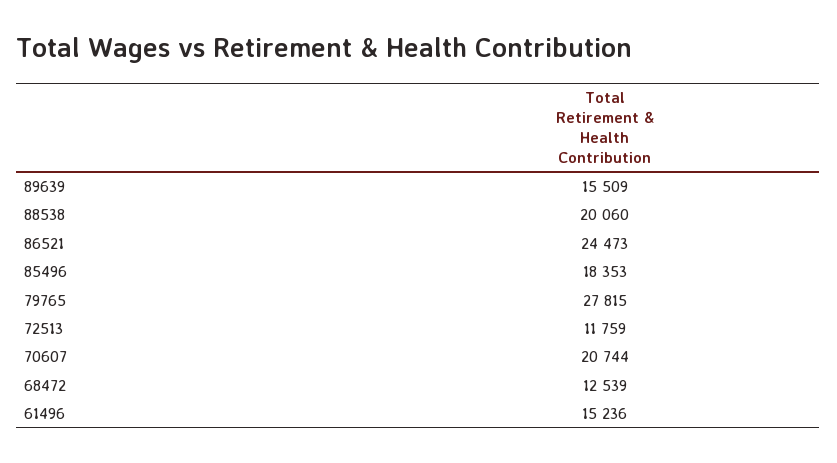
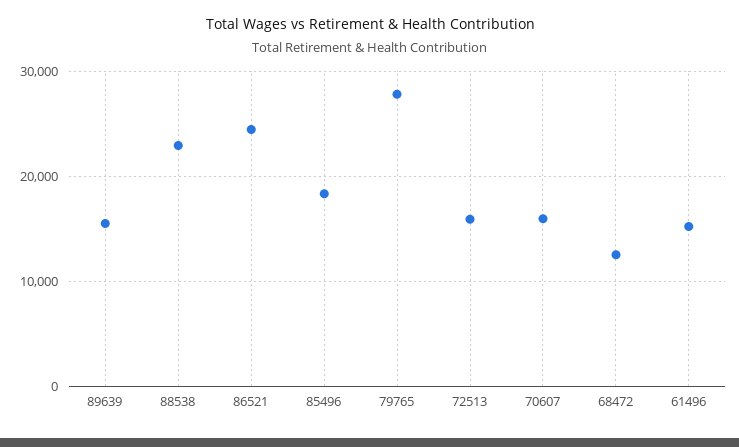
  {
    "89639": 15509,
-   "88538": 20060,
+   "88538": 23000,
    "86521": 24473,
    "85496": 18353,
    "79765": 27815,
-   "72513": 11759,
+   "72513": 16000,
-   "70607": 20744,
+   "70607": 16000,
    "68472": 12539,
    "61496": 15236
  }

